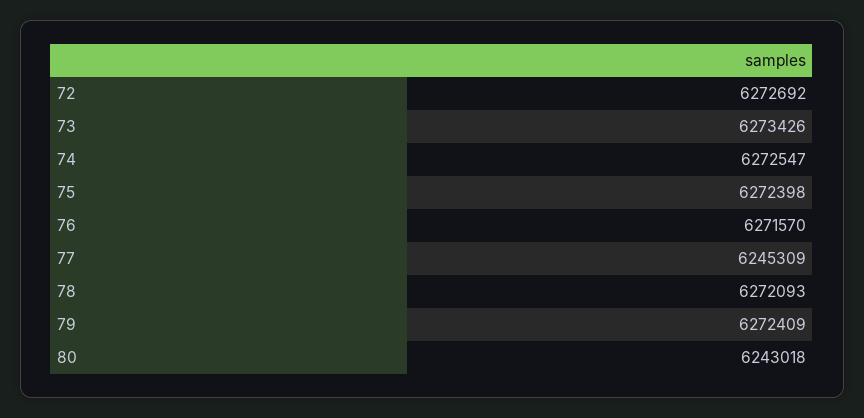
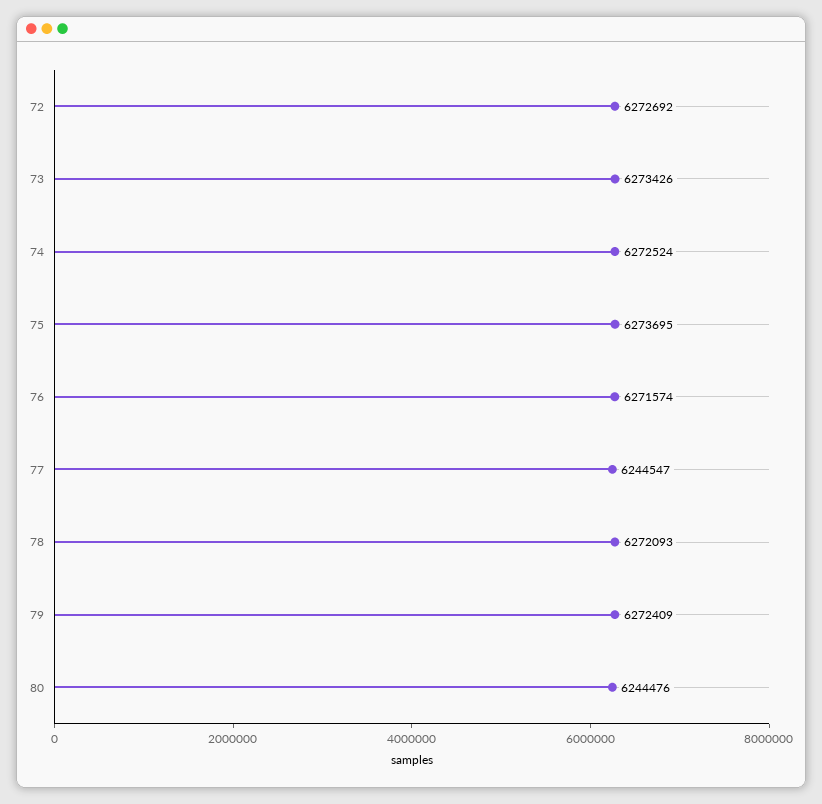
  {
    "72": 6272692,
    "73": 6273426,
-   "74": 6272547,
+   "74": 6272524,
-   "75": 6272398,
+   "75": 6273695,
-   "76": 6271570,
+   "76": 6271574,
-   "77": 6245309,
+   "77": 6244547,
    "78": 6272093,
    "79": 6272409,
-   "80": 6243018
+   "80": 6244476
  }

